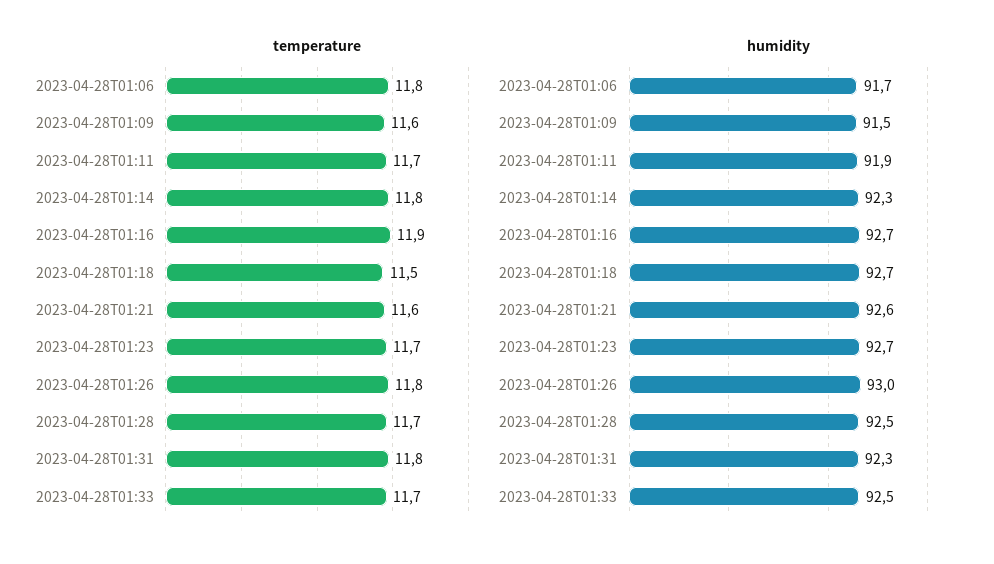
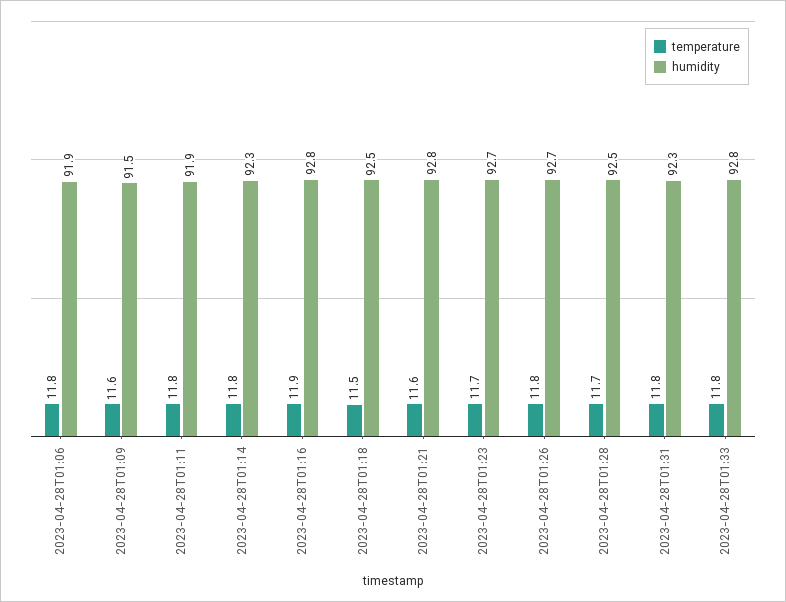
  {
    "temperature": {
      "2023-04-28T01:06": 11.8,
      "2023-04-28T01:09": 11.6,
-     "2023-04-28T01:11": 11.7,
+     "2023-04-28T01:11": 11.8,
      "2023-04-28T01:14": 11.8,
      "2023-04-28T01:16": 11.9,
      "2023-04-28T01:18": 11.5,
      "2023-04-28T01:21": 11.6,
      "2023-04-28T01:23": 11.7,
      "2023-04-28T01:26": 11.8,
      "2023-04-28T01:28": 11.7,
      "2023-04-28T01:31": 11.8,
-     "2023-04-28T01:33": 11.7
+     "2023-04-28T01:33": 11.8
    },
    "humidity": {
-     "2023-04-28T01:06": 91.7,
+     "2023-04-28T01:06": 91.9,
      "2023-04-28T01:09": 91.5,
      "2023-04-28T01:11": 91.9,
      "2023-04-28T01:14": 92.3,
-     "2023-04-28T01:16": 92.7,
+     "2023-04-28T01:16": 92.8,
-     "2023-04-28T01:18": 92.7,
+     "2023-04-28T01:18": 92.5,
-     "2023-04-28T01:21": 92.6,
+     "2023-04-28T01:21": 92.8,
      "2023-04-28T01:23": 92.7,
-     "2023-04-28T01:26": 93,
+     "2023-04-28T01:26": 92.7,
      "2023-04-28T01:28": 92.5,
      "2023-04-28T01:31": 92.3,
-     "2023-04-28T01:33": 92.5
+     "2023-04-28T01:33": 92.8
    }
  }

